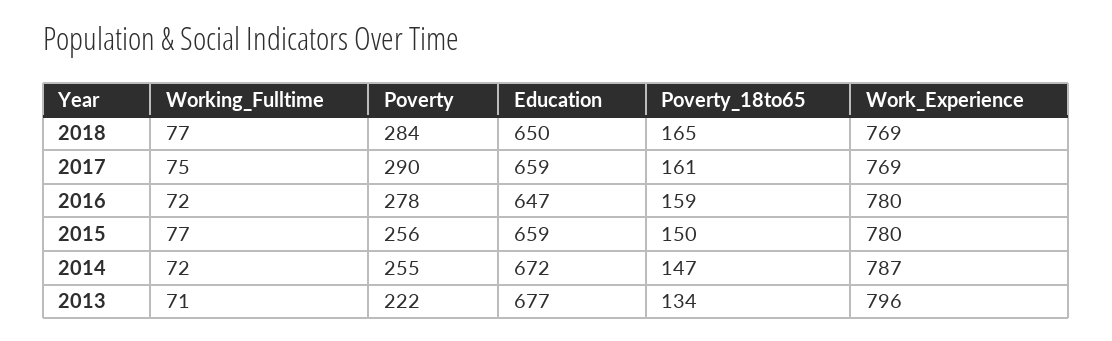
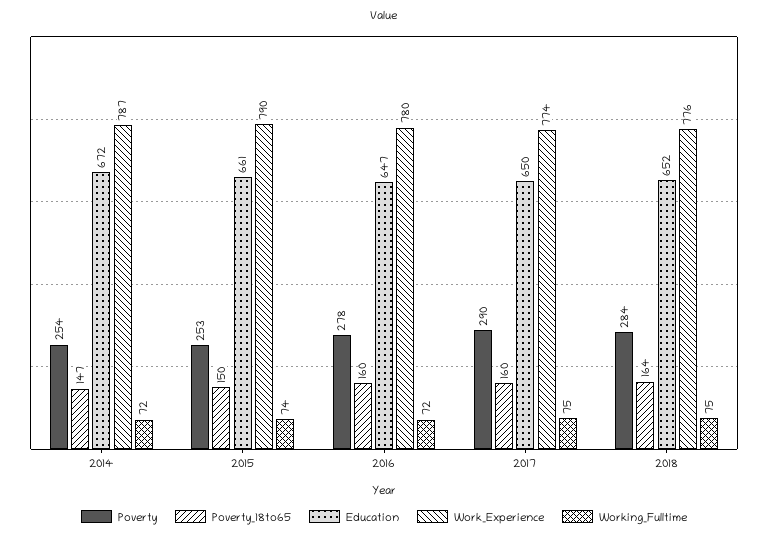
  {
    "Working_Fulltime": {
-     "2018": 77,
+     "2018": 75,
      "2017": 75,
      "2016": 72,
-     "2015": 77,
+     "2015": 74,
-     "2014": 72,
+     "2014": 72
-     "2013": 71
    },
    "Poverty": {
      "2018": 284,
      "2017": 290,
      "2016": 278,
-     "2015": 256,
+     "2015": 253,
-     "2014": 255,
+     "2014": 254
-     "2013": 222
    },
    "Education": {
-     "2018": 650,
+     "2018": 652,
-     "2017": 659,
+     "2017": 650,
      "2016": 647,
-     "2015": 659,
+     "2015": 661,
-     "2014": 672,
+     "2014": 672
-     "2013": 677
    },
    "Poverty_18to65": {
-     "2018": 165,
+     "2018": 164,
-     "2017": 161,
+     "2017": 160,
-     "2016": 159,
+     "2016": 160,
      "2015": 150,
-     "2014": 147,
+     "2014": 147
-     "2013": 134
    },
    "Work_Experience": {
-     "2018": 769,
+     "2018": 776,
-     "2017": 769,
+     "2017": 774,
      "2016": 780,
-     "2015": 780,
+     "2015": 790,
-     "2014": 787,
+     "2014": 787
-     "2013": 796
    }
  }

